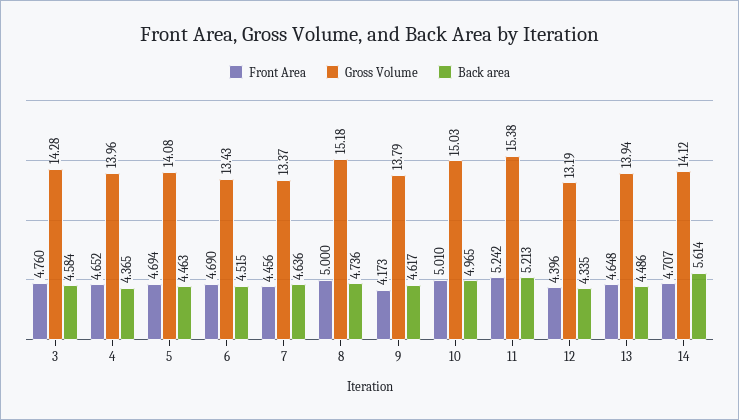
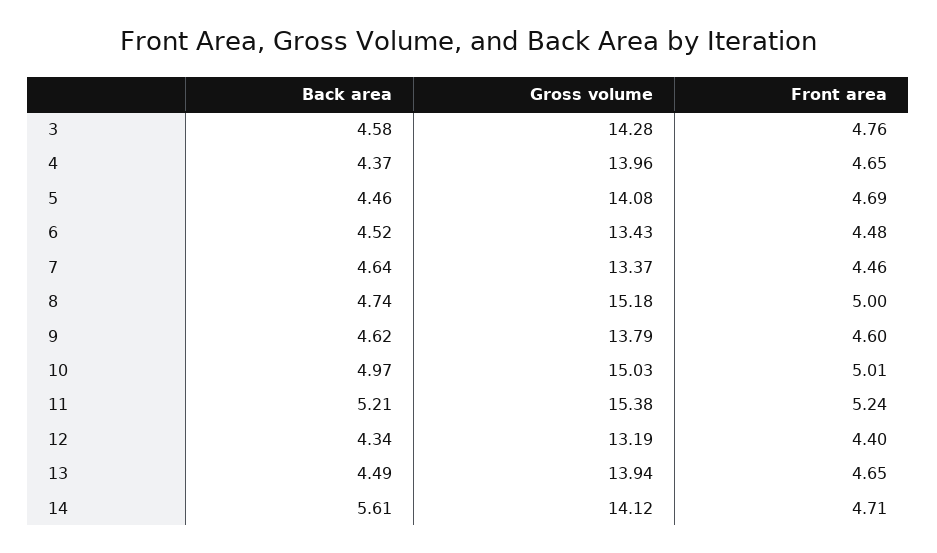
  {
    "Front Area": {
      "3": 4.76,
      "4": 4.652,
      "5": 4.694,
-     "6": 4.69,
+     "6": 4.48,
      "7": 4.456,
      "8": 5,
-     "9": 4.173,
+     "9": 4.6,
      "10": 5.01,
      "11": 5.242,
      "12": 4.396,
      "13": 4.648,
      "14": 4.707
    },
    "Gross Volume": {
      "3": 14.28,
      "4": 13.96,
      "5": 14.08,
      "6": 13.43,
      "7": 13.37,
      "8": 15.18,
      "9": 13.79,
      "10": 15.03,
      "11": 15.38,
      "12": 13.19,
      "13": 13.94,
      "14": 14.12
    },
    "Back area": {
      "3": 4.584,
      "4": 4.365,
      "5": 4.463,
      "6": 4.515,
      "7": 4.636,
      "8": 4.736,
      "9": 4.617,
      "10": 4.965,
      "11": 5.213,
      "12": 4.335,
      "13": 4.486,
      "14": 5.614
    }
  }

